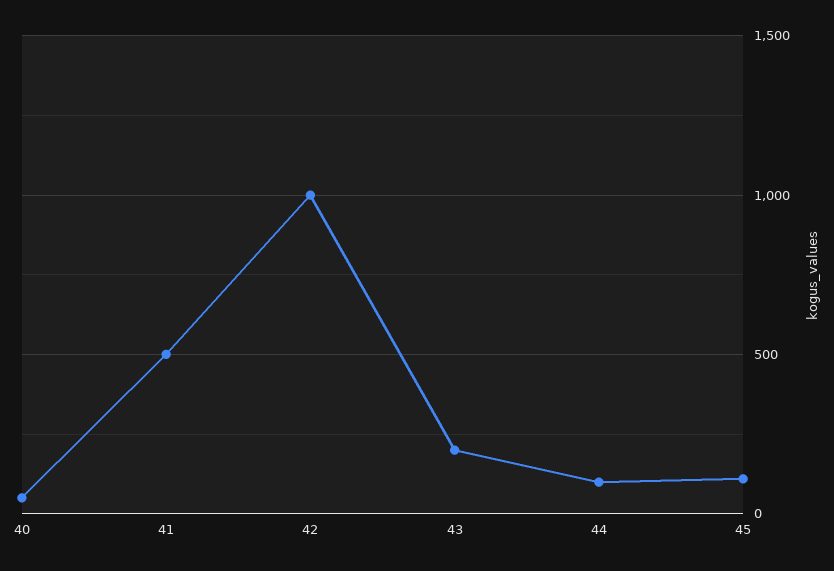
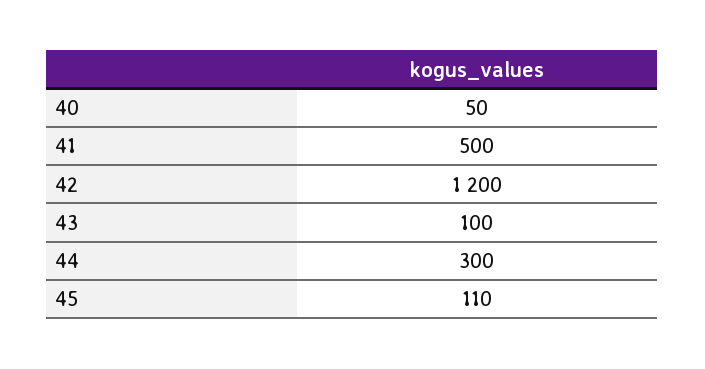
  {
    "40": 50,
    "41": 500,
-   "42": 1000,
+   "42": 1200,
-   "43": 200,
+   "43": 100,
-   "44": 100,
+   "44": 300,
    "45": 110
  }

